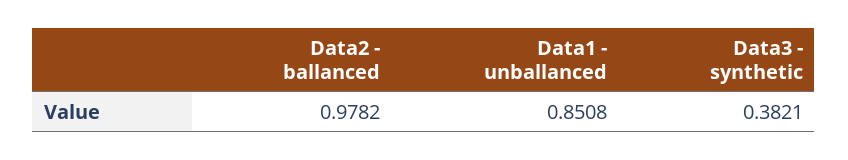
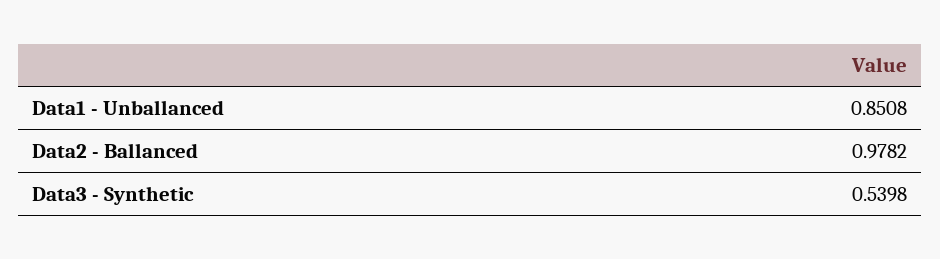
  {
    "Data2 - ballanced": 0.9782,
    "Data1 - unballanced": 0.8508,
-   "Data3 - synthetic": 0.3821
+   "Data3 - synthetic": 0.5398
  }

